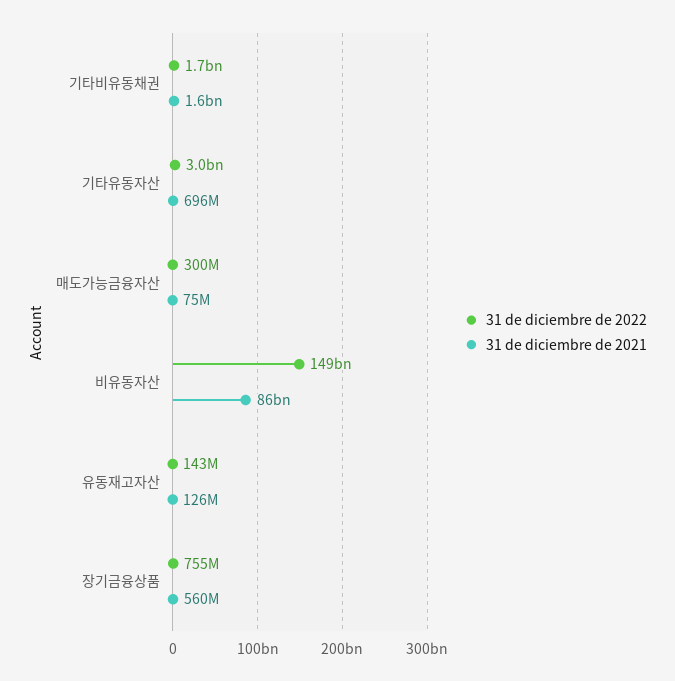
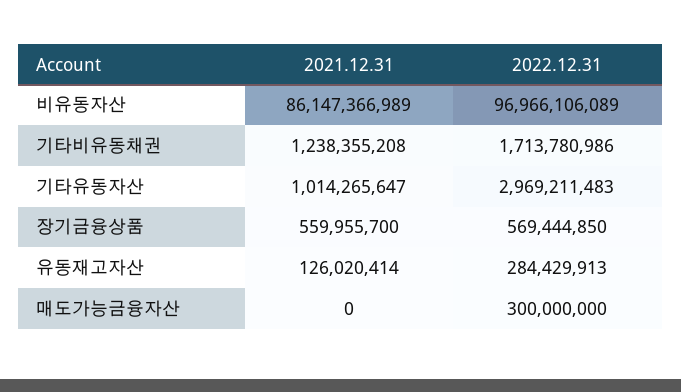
  {
    "31 de diciembre de 2022": {
      "기타비유동채권": 1713780986,
      "기타유동자산": 2969211483,
      "매도가능금융자산": 300000000,
-     "비유동자산": 149000000000,
+     "비유동자산": 96966106089,
-     "유동재고자산": 143000000,
+     "유동재고자산": 284429913,
-     "장기금융상품": 755000000
+     "장기금융상품": 569444850
    },
    "31 de diciembre de 2021": {
-     "기타비유동채권": 1600000000,
+     "기타비유동채권": 1238355208,
-     "기타유동자산": 696000000,
+     "기타유동자산": 1014265647,
-     "매도가능금융자산": 75000000,
+     "매도가능금융자산": 0,
      "비유동자산": 86147366989,
      "유동재고자산": 126020414,
      "장기금융상품": 559955700
    }
  }

